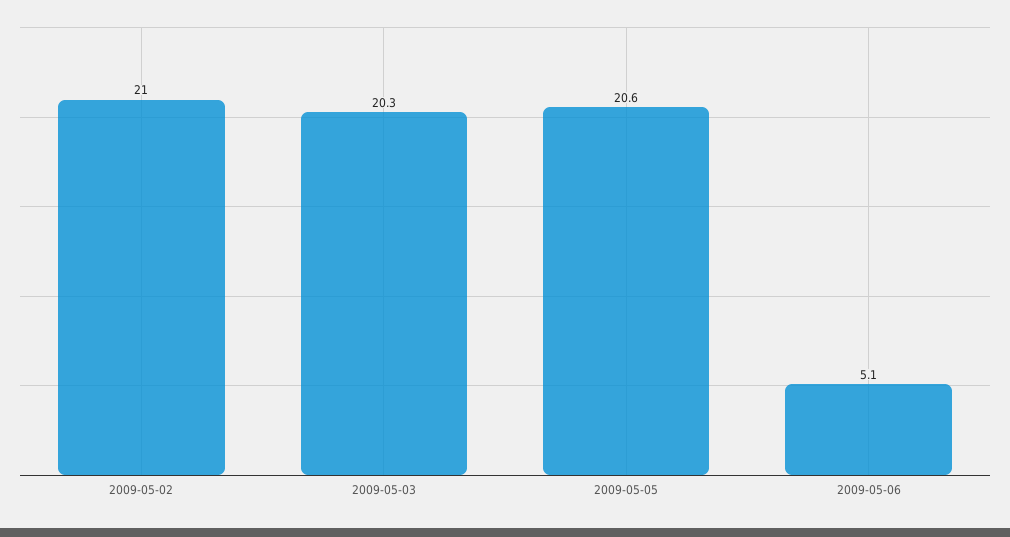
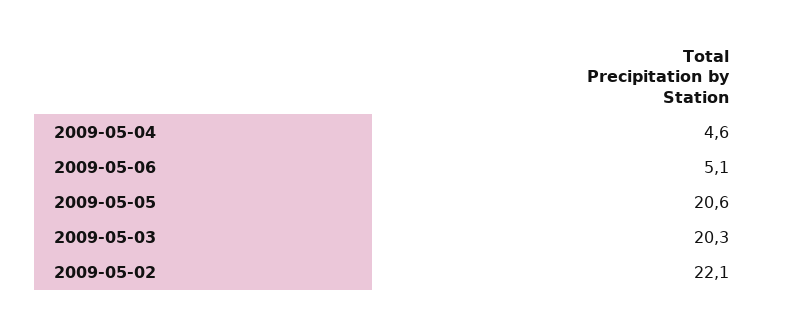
  {
-   "2009-05-02": 21,
+   "2009-05-02": 22.1,
    "2009-05-03": 20.3,
    "2009-05-05": 20.6,
-   "2009-05-06": 5.1
+   "2009-05-06": 5.1,
+   "2009-05-04": 4.6
  }

